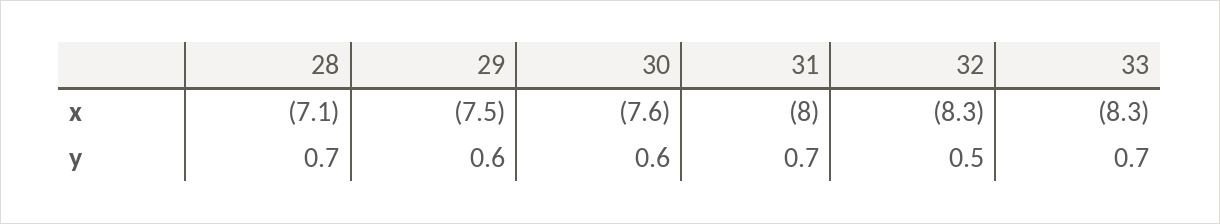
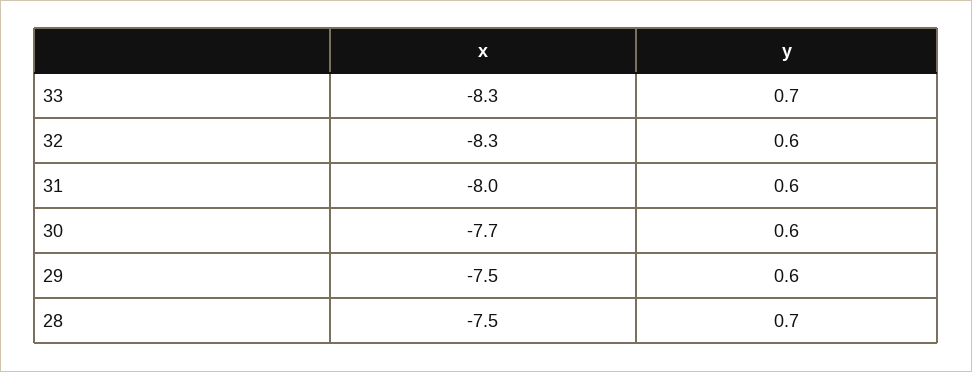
  {
    "28": {
-     "x": -7.1,
+     "x": -7.5,
      "y": 0.7
    },
    "29": {
      "x": -7.5,
      "y": 0.6
    },
    "30": {
-     "x": -7.6,
+     "x": -7.7,
      "y": 0.6
    },
    "31": {
      "x": -8,
-     "y": 0.7
+     "y": 0.6
    },
    "32": {
      "x": -8.3,
-     "y": 0.5
+     "y": 0.6
    },
    "33": {
      "x": -8.3,
      "y": 0.7
    }
  }

